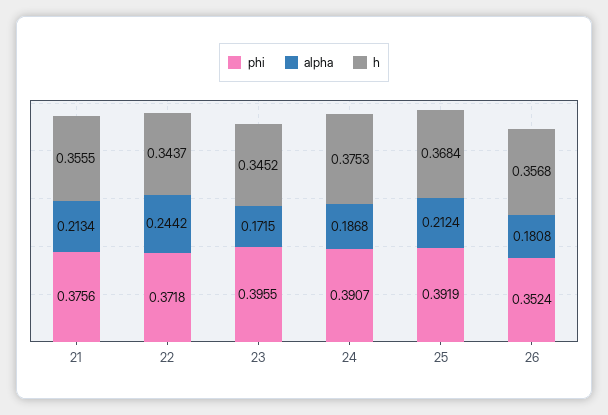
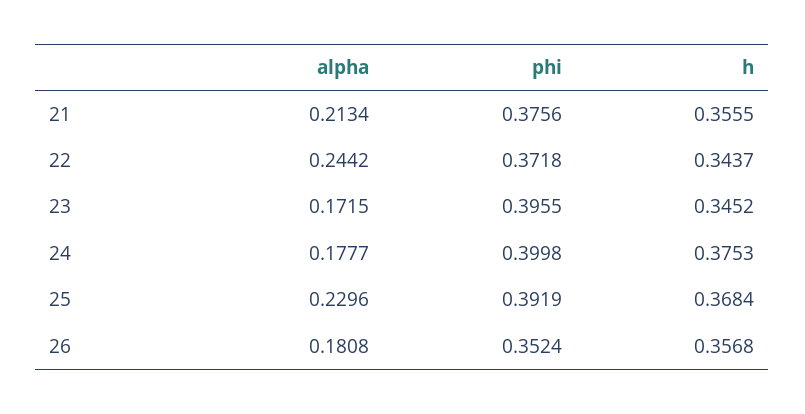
  {
    "phi": {
      "21": 0.3756,
      "22": 0.3718,
      "23": 0.3955,
-     "24": 0.3907,
+     "24": 0.3998,
      "25": 0.3919,
      "26": 0.3524
    },
    "alpha": {
      "21": 0.2134,
      "22": 0.2442,
      "23": 0.1715,
-     "24": 0.1868,
+     "24": 0.1777,
-     "25": 0.2124,
+     "25": 0.2296,
      "26": 0.1808
    },
    "h": {
      "21": 0.3555,
      "22": 0.3437,
      "23": 0.3452,
      "24": 0.3753,
      "25": 0.3684,
      "26": 0.3568
    }
  }

